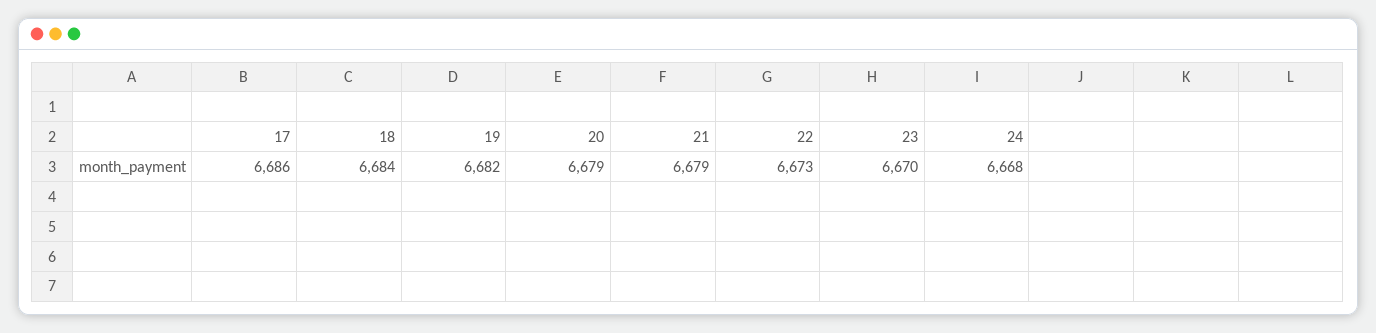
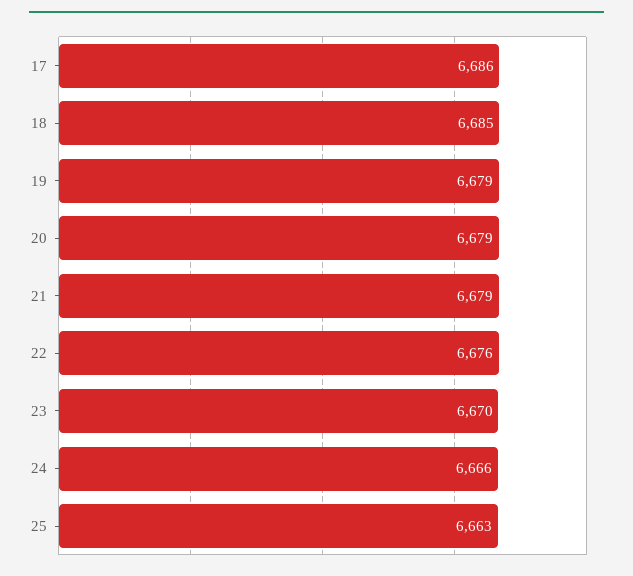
  {
    "17": 6686,
-   "18": 6684,
+   "18": 6685,
-   "19": 6682,
+   "19": 6679,
    "20": 6679,
    "21": 6679,
-   "22": 6673,
+   "22": 6676,
    "23": 6670,
-   "24": 6668
+   "24": 6666,
+   "25": 6663
  }

